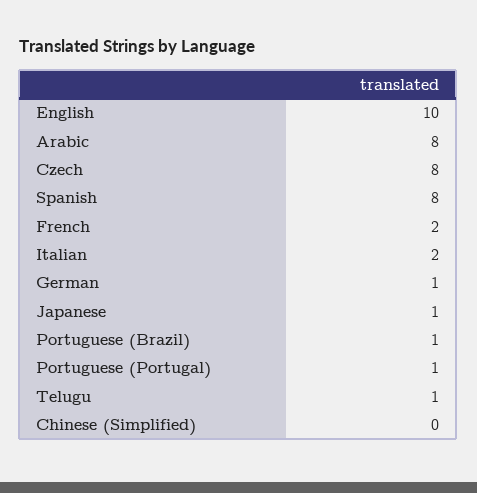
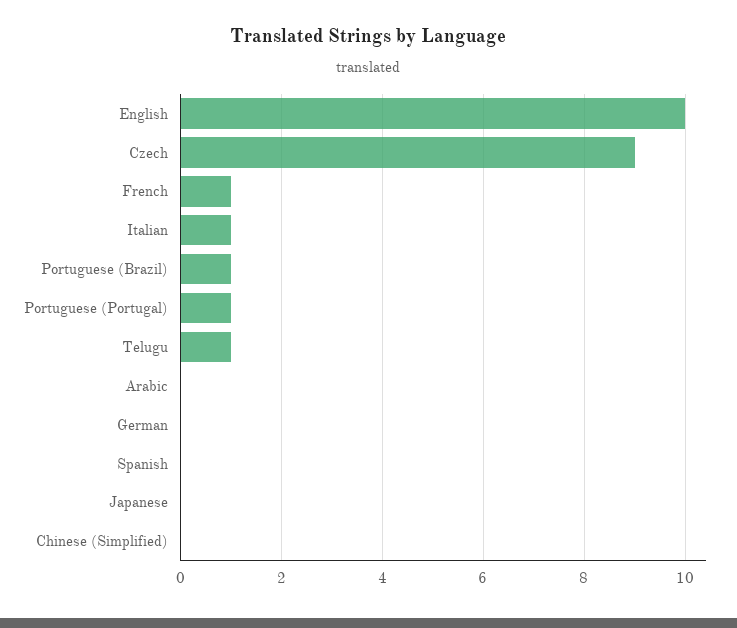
  {
    "English": 10,
-   "Arabic": 8,
+   "Arabic": 0,
-   "Czech": 8,
+   "Czech": 9,
-   "Spanish": 8,
+   "Spanish": 0,
-   "French": 2,
+   "French": 1,
-   "Italian": 2,
+   "Italian": 1,
-   "German": 1,
+   "German": 0,
-   "Japanese": 1,
+   "Japanese": 0,
    "Portuguese (Brazil)": 1,
    "Portuguese (Portugal)": 1,
    "Telugu": 1,
    "Chinese (Simplified)": 0
  }

